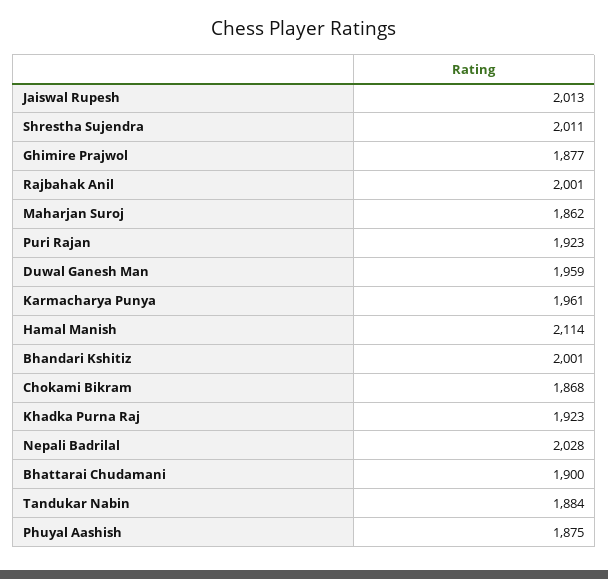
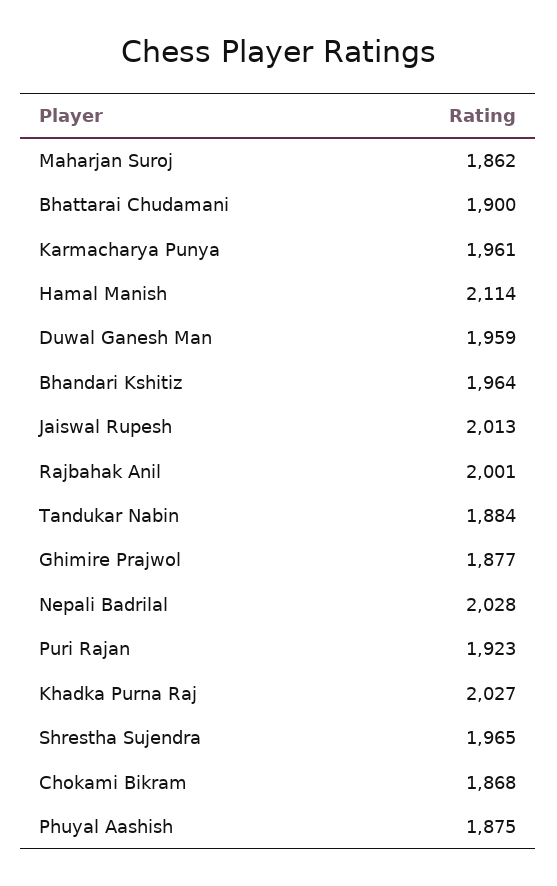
  {
    "Jaiswal Rupesh": 2013,
-   "Shrestha Sujendra": 2011,
+   "Shrestha Sujendra": 1965,
    "Ghimire Prajwol": 1877,
    "Rajbahak Anil": 2001,
    "Maharjan Suroj": 1862,
    "Puri Rajan": 1923,
    "Duwal Ganesh Man": 1959,
    "Karmacharya Punya": 1961,
    "Hamal Manish": 2114,
-   "Bhandari Kshitiz": 2001,
+   "Bhandari Kshitiz": 1964,
    "Chokami Bikram": 1868,
-   "Khadka Purna Raj": 1923,
+   "Khadka Purna Raj": 2027,
    "Nepali Badrilal": 2028,
    "Bhattarai Chudamani": 1900,
    "Tandukar Nabin": 1884,
    "Phuyal Aashish": 1875
  }

